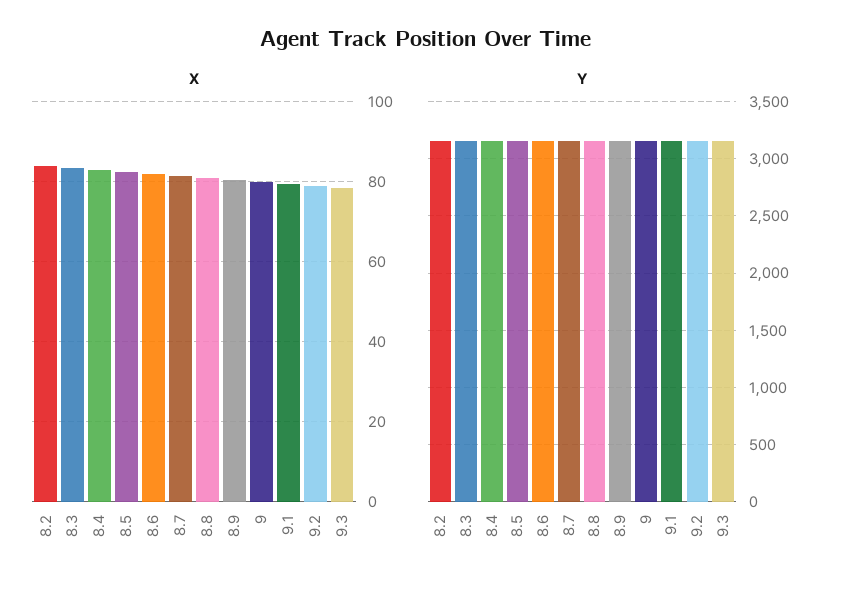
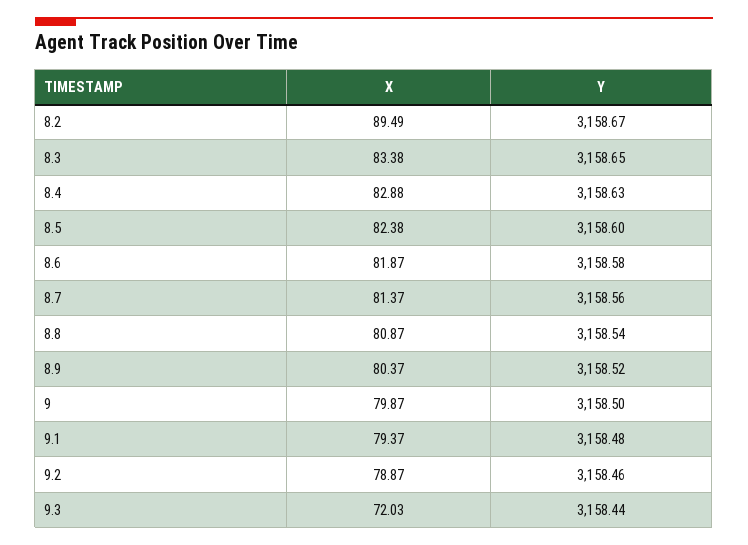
  {
    "X": {
-     "8.2": 84,
+     "8.2": 89.49,
      "8.3": 83.38,
      "8.4": 82.88,
      "8.5": 82.38,
      "8.6": 81.87,
      "8.7": 81.37,
      "8.8": 80.87,
      "8.9": 80.37,
      "9": 79.87,
      "9.1": 79.37,
      "9.2": 78.87,
-     "9.3": 78
+     "9.3": 72.03
    },
    "Y": {
      "8.2": 3158.67,
      "8.3": 3158.65,
      "8.4": 3158.63,
      "8.5": 3158.6,
      "8.6": 3158.58,
      "8.7": 3158.56,
      "8.8": 3158.54,
      "8.9": 3158.52,
      "9": 3158.5,
      "9.1": 3158.48,
      "9.2": 3158.46,
      "9.3": 3158.44
    }
  }

